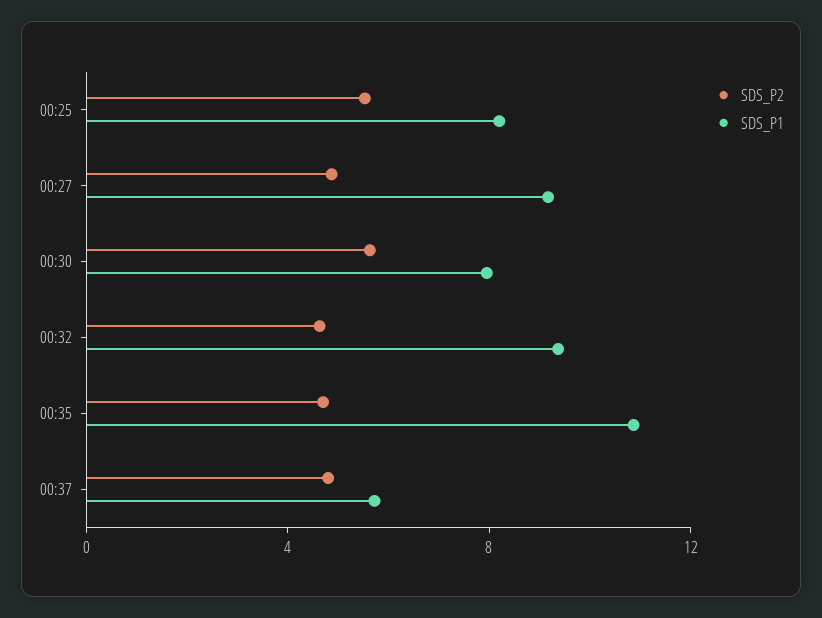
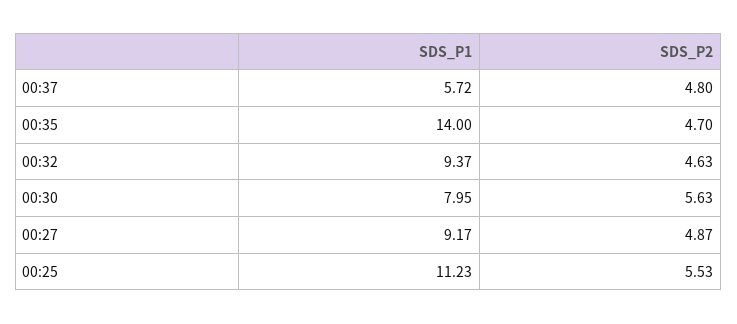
  {
    "SDS_P2": {
      "00:25": 5.53,
      "00:27": 4.87,
      "00:30": 5.63,
      "00:32": 4.63,
      "00:35": 4.7,
      "00:37": 4.8
    },
    "SDS_P1": {
-     "00:25": 8,
+     "00:25": 11.23,
      "00:27": 9.17,
      "00:30": 7.95,
      "00:32": 9.37,
-     "00:35": 11,
+     "00:35": 14,
      "00:37": 5.72
    }
  }

